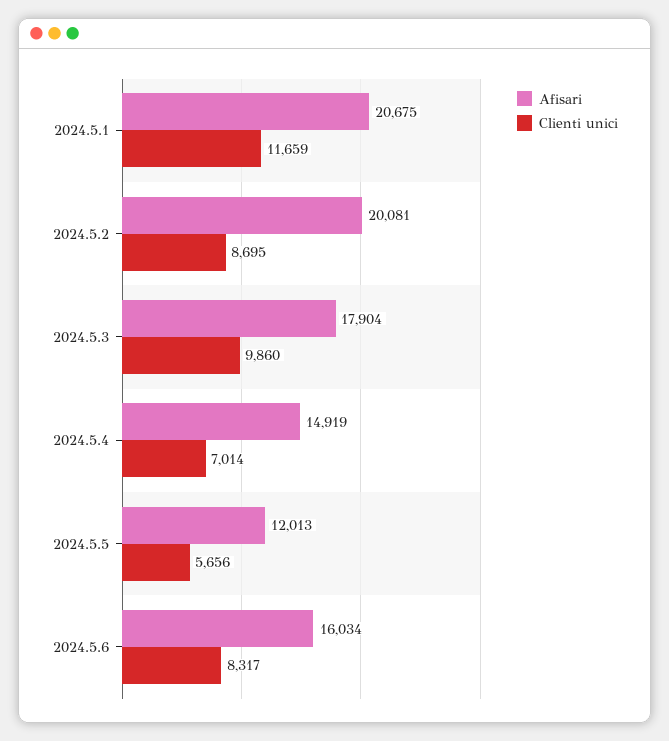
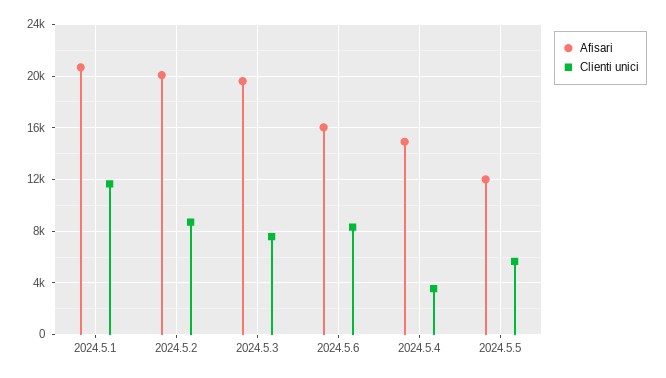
  {
    "Afisari": {
      "2024.5.1": 20675,
      "2024.5.2": 20081,
-     "2024.5.3": 17904,
+     "2024.5.3": 19500,
      "2024.5.4": 14919,
      "2024.5.5": 12013,
      "2024.5.6": 16034
    },
    "Clienti unici": {
      "2024.5.1": 11659,
      "2024.5.2": 8695,
-     "2024.5.3": 9860,
+     "2024.5.3": 7500,
-     "2024.5.4": 7014,
+     "2024.5.4": 3500,
      "2024.5.5": 5656,
      "2024.5.6": 8317
    }
  }

